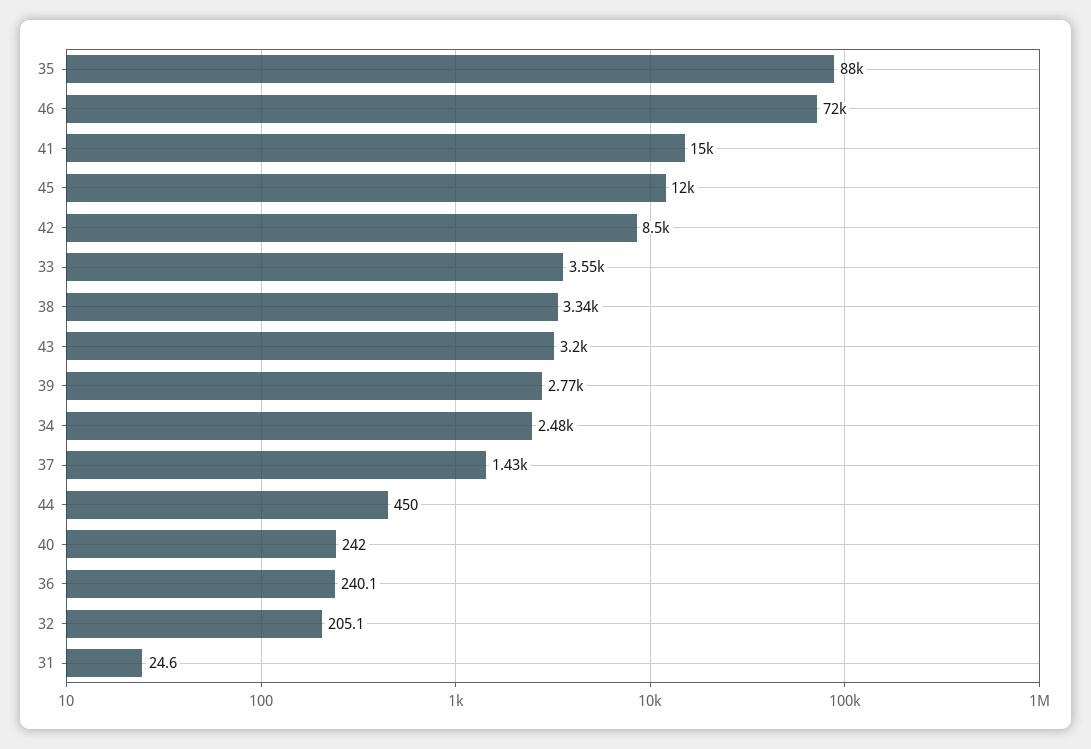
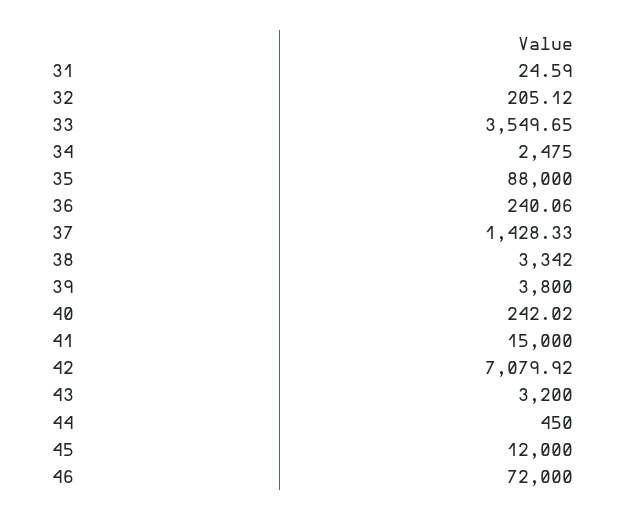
  {
    "35": 88000,
    "46": 72000,
    "41": 15000,
    "45": 12000,
-   "42": 8500,
+   "42": 7079.92,
    "33": 3549.65,
    "38": 3342,
    "43": 3200,
-   "39": 2770,
+   "39": 3800,
    "34": 2475,
    "37": 1428.33,
    "44": 450,
    "40": 242.02,
    "36": 240.06,
    "32": 205.12,
    "31": 24.59
  }

